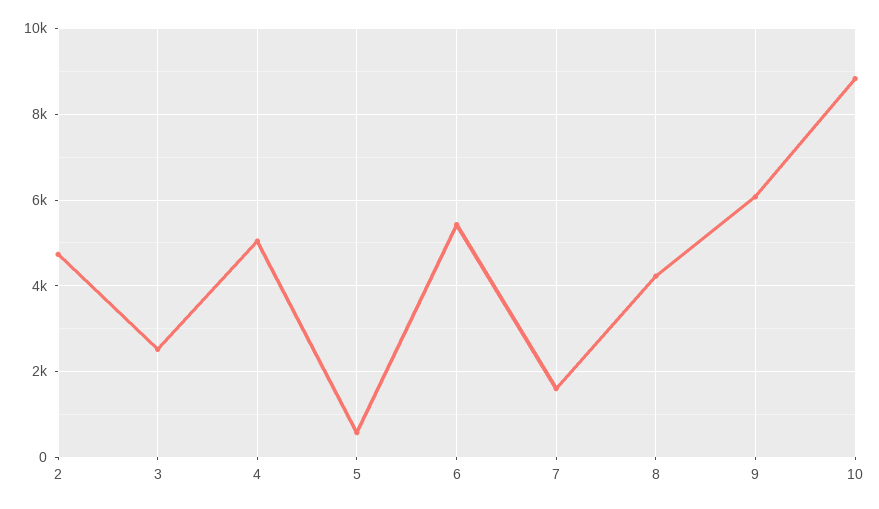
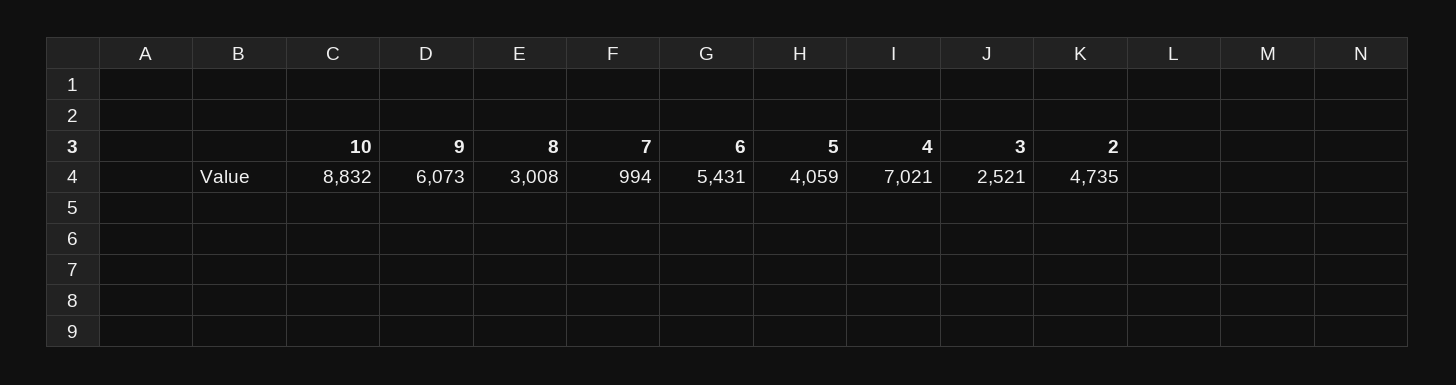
  {
    "2": 4735,
    "3": 2521,
-   "4": 5000,
+   "4": 7021,
-   "5": 600,
+   "5": 4059,
    "6": 5431,
-   "7": 1600,
+   "7": 994,
-   "8": 4200,
+   "8": 3008,
    "9": 6073,
    "10": 8832
  }

